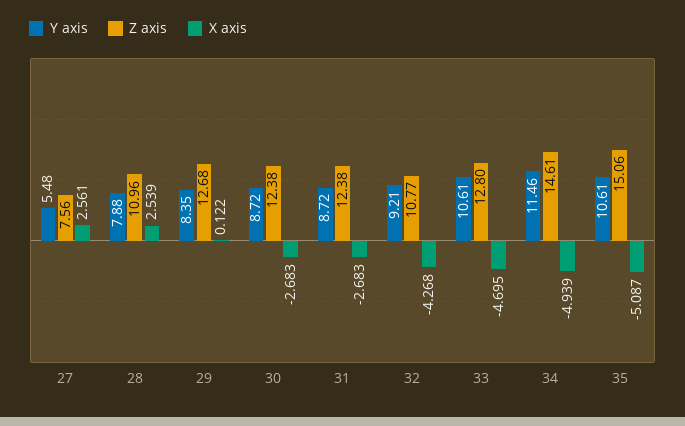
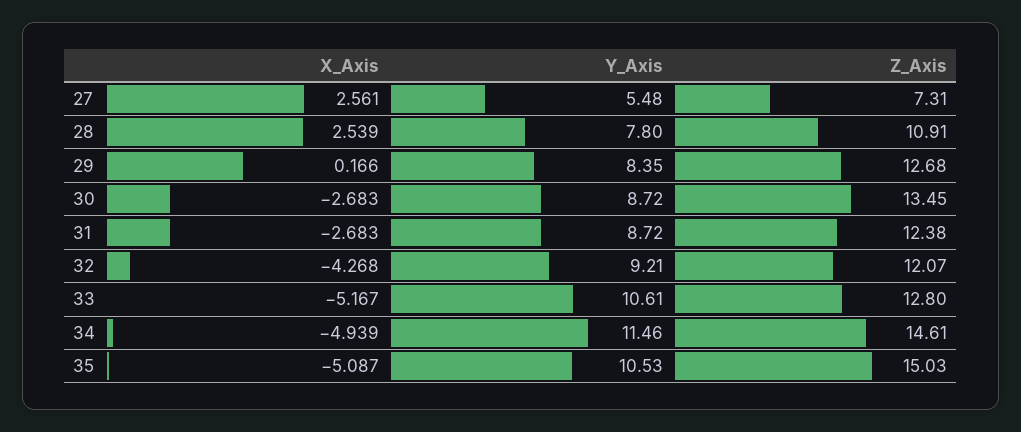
  {
    "Y axis": {
      "27": 5.48,
-     "28": 7.88,
+     "28": 7.8,
      "29": 8.35,
      "30": 8.72,
      "31": 8.72,
      "32": 9.21,
      "33": 10.61,
      "34": 11.46,
-     "35": 10.61
+     "35": 10.53
    },
    "Z axis": {
-     "27": 7.56,
+     "27": 7.31,
-     "28": 10.96,
+     "28": 10.91,
      "29": 12.68,
-     "30": 12.38,
+     "30": 13.45,
      "31": 12.38,
-     "32": 10.77,
+     "32": 12.07,
      "33": 12.8,
      "34": 14.61,
-     "35": 15.06
+     "35": 15.03
    },
    "X axis": {
      "27": 2.561,
      "28": 2.539,
-     "29": 0.122,
+     "29": 0.166,
      "30": -2.683,
      "31": -2.683,
      "32": -4.268,
-     "33": -4.695,
+     "33": -5.167,
      "34": -4.939,
      "35": -5.087
    }
  }

